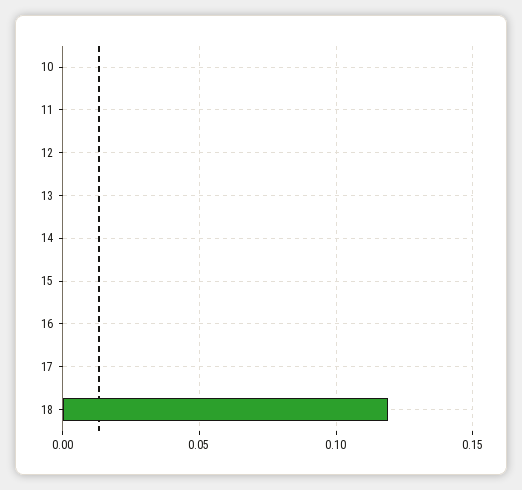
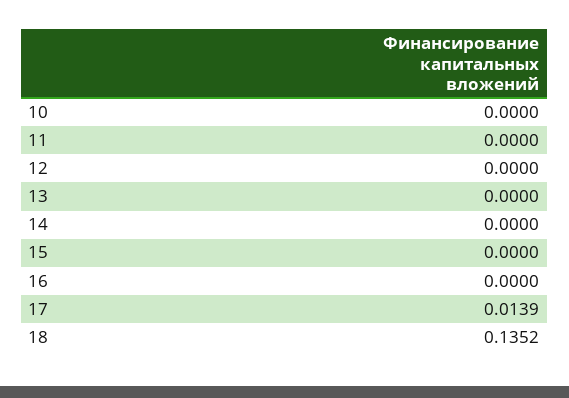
  {
    "10": 0,
    "11": 0,
    "12": 0,
    "13": 0,
    "14": 0,
    "15": 0,
    "16": 0,
-   "17": 0,
+   "17": 0.0139,
-   "18": 0.12
+   "18": 0.1352
  }

